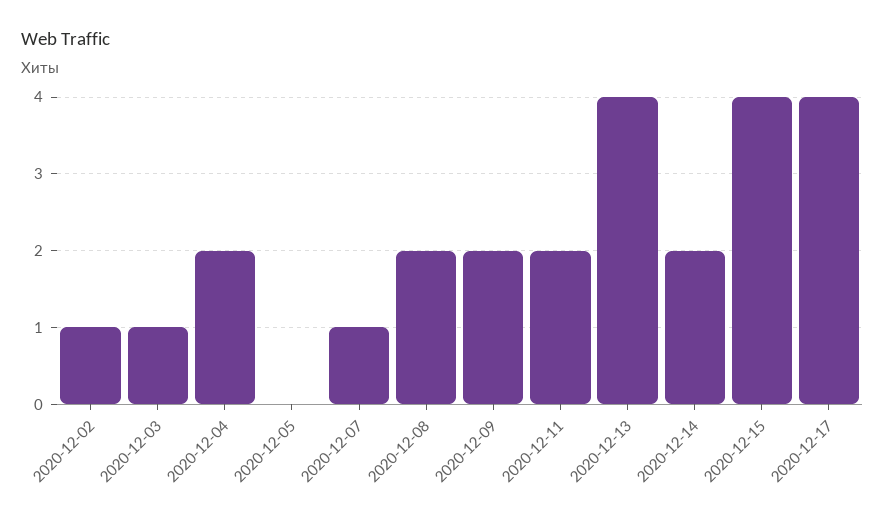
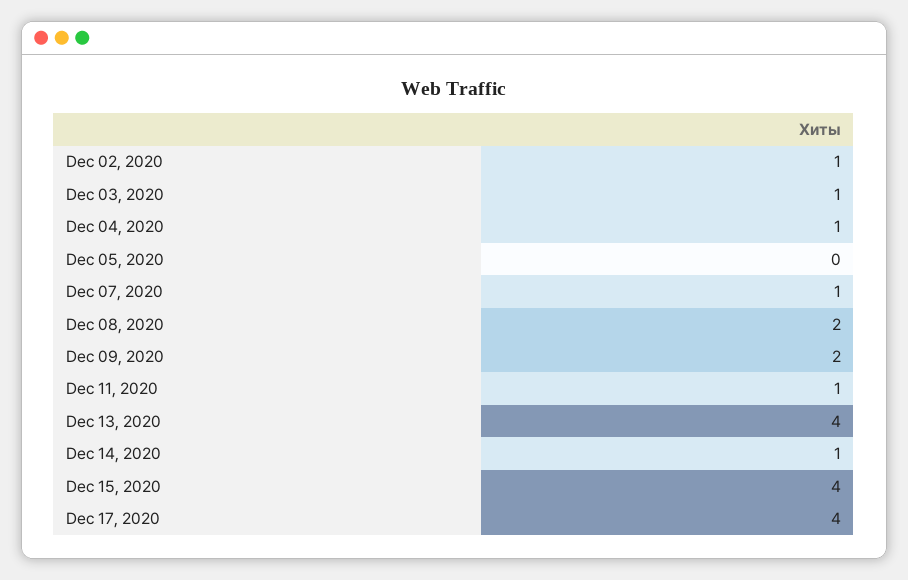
  {
    "2020-12-02": 1,
    "2020-12-03": 1,
-   "2020-12-04": 2,
+   "2020-12-04": 1,
    "2020-12-05": 0,
    "2020-12-07": 1,
    "2020-12-08": 2,
    "2020-12-09": 2,
-   "2020-12-11": 2,
+   "2020-12-11": 1,
    "2020-12-13": 4,
-   "2020-12-14": 2,
+   "2020-12-14": 1,
    "2020-12-15": 4,
    "2020-12-17": 4
  }

